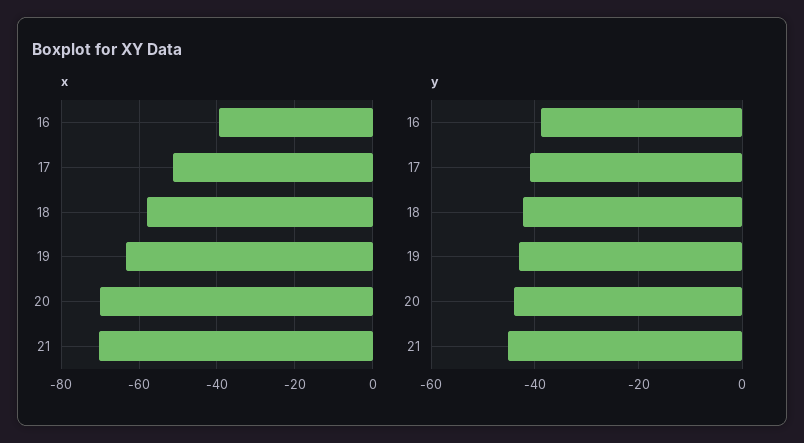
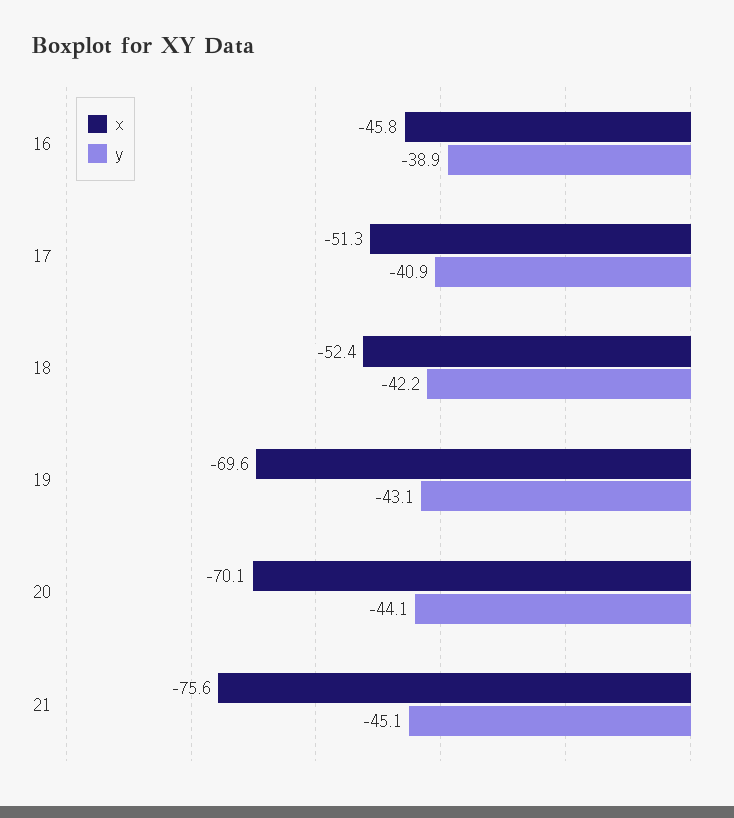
  {
    "x": {
-     "16": -40,
+     "16": -45.8,
      "17": -51.3,
-     "18": -58,
+     "18": -52.4,
-     "19": -64,
+     "19": -69.6,
      "20": -70.1,
-     "21": -70
+     "21": -75.6
    },
    "y": {
      "16": -38.9,
      "17": -40.9,
      "18": -42.2,
      "19": -43.1,
      "20": -44.1,
      "21": -45.1
    }
  }

